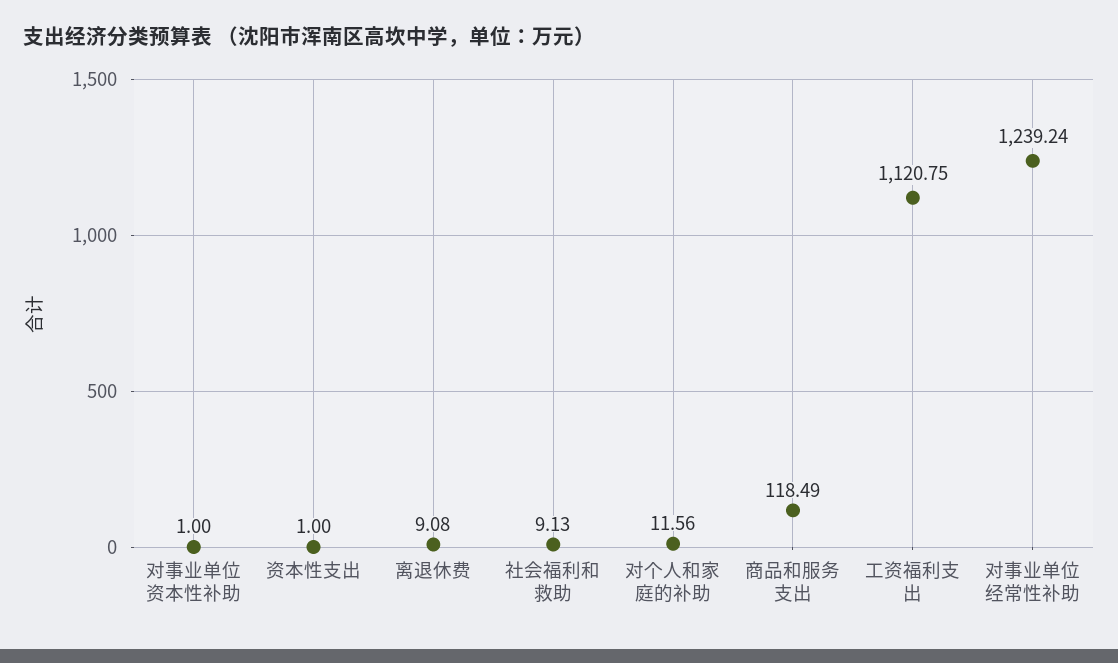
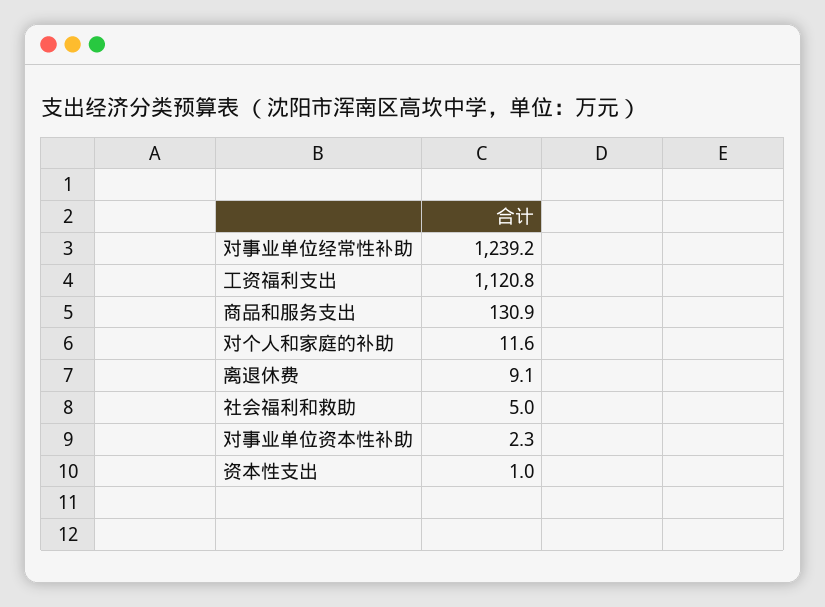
  {
-   "对事业单位资本性补助": 1,
+   "对事业单位资本性补助": 2.3,
    "资本性支出": 1,
    "离退休费": 9.08,
-   "社会福利和救助": 9.13,
+   "社会福利和救助": 5,
    "对个人和家庭的补助": 11.56,
-   "商品和服务支出": 118.49,
+   "商品和服务支出": 130.9,
    "工资福利支出": 1120.75,
    "对事业单位经常性补助": 1239.24
  }

